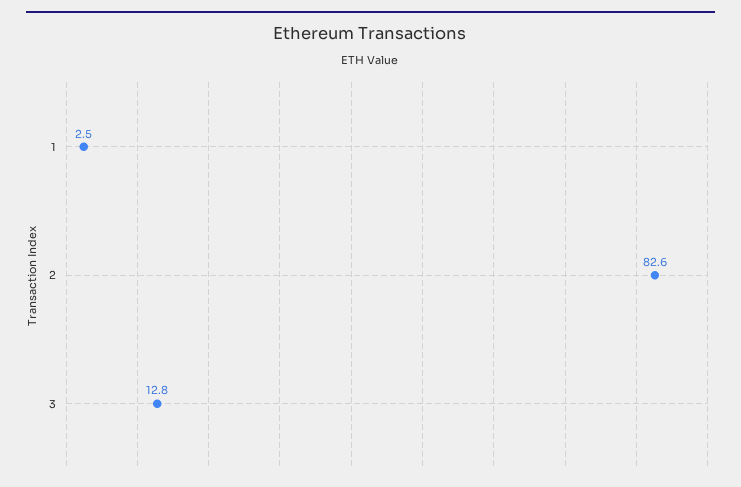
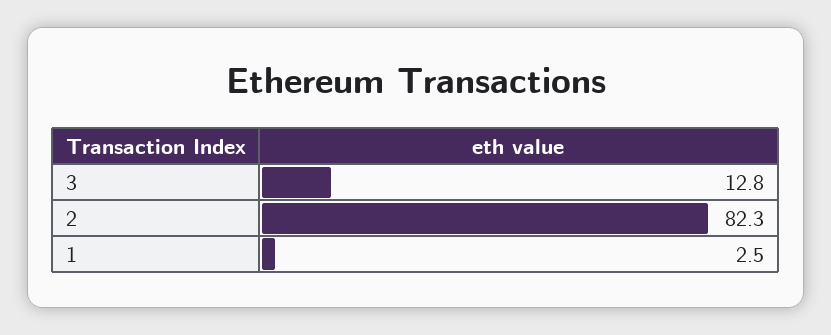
  {
    "1": 2.5,
-   "2": 82.6,
+   "2": 82.3,
    "3": 12.8
  }

